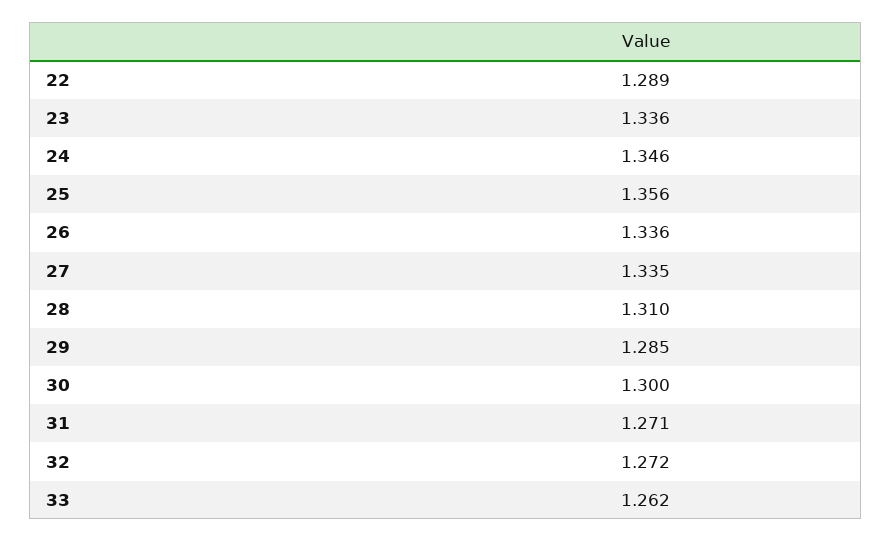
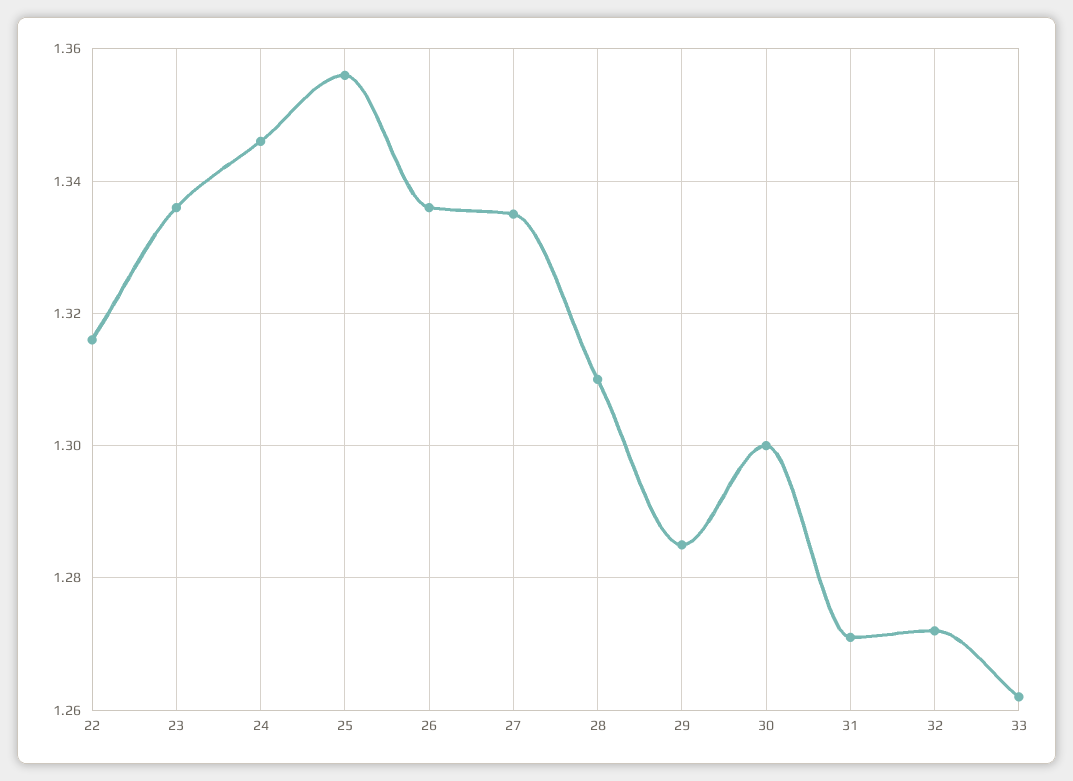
  {
-   "22": 1.289,
+   "22": 1.315,
    "23": 1.336,
    "24": 1.346,
    "25": 1.356,
    "26": 1.336,
    "27": 1.335,
    "28": 1.31,
    "29": 1.285,
    "30": 1.3,
    "31": 1.271,
    "32": 1.272,
    "33": 1.262
  }

